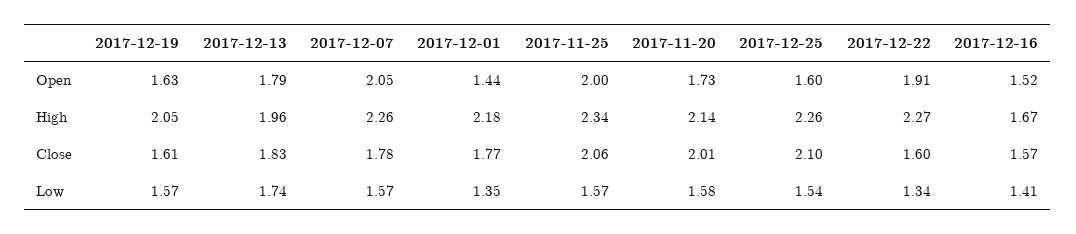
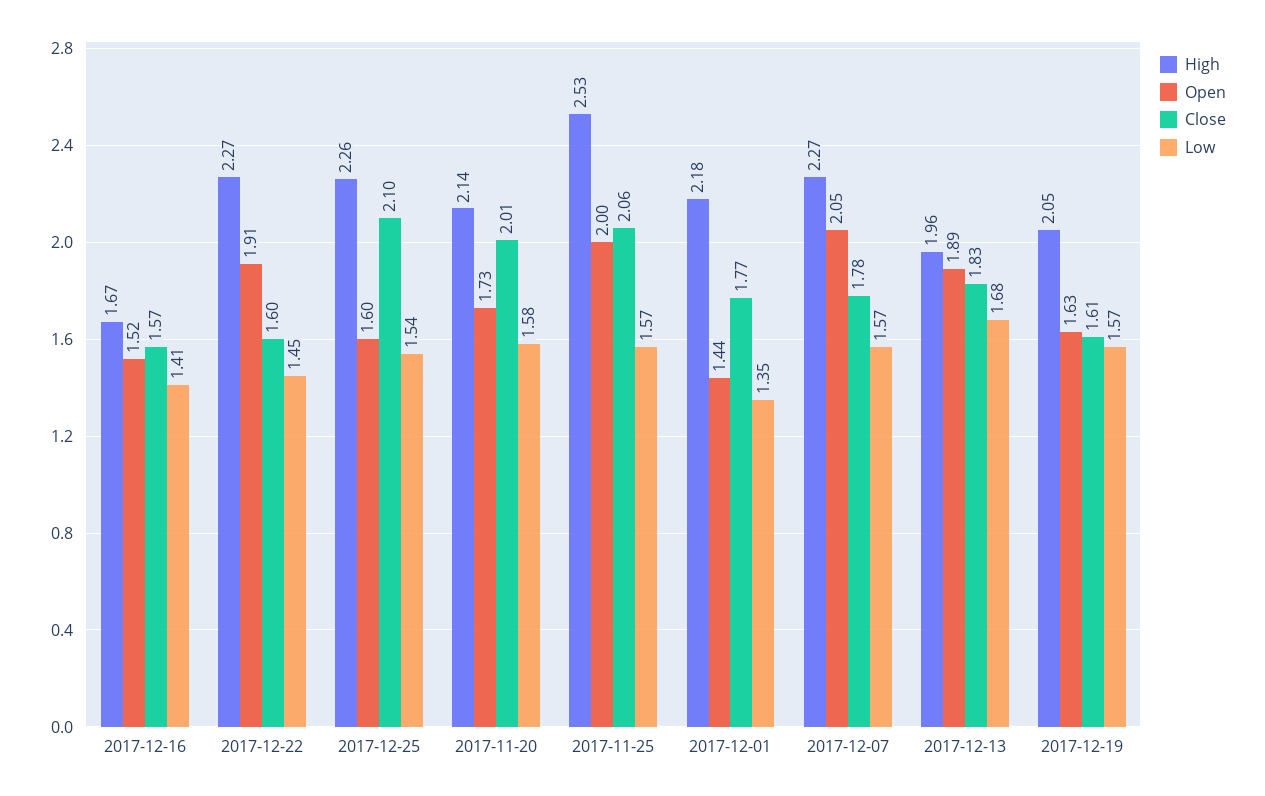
  {
    "Open": {
      "2017-12-19": 1.63,
-     "2017-12-13": 1.79,
+     "2017-12-13": 1.89,
      "2017-12-07": 2.05,
      "2017-12-01": 1.44,
      "2017-11-25": 2,
      "2017-11-20": 1.73,
      "2017-12-25": 1.6,
      "2017-12-22": 1.91,
      "2017-12-16": 1.52
    },
    "High": {
      "2017-12-19": 2.05,
      "2017-12-13": 1.96,
-     "2017-12-07": 2.26,
+     "2017-12-07": 2.27,
      "2017-12-01": 2.18,
-     "2017-11-25": 2.34,
+     "2017-11-25": 2.53,
      "2017-11-20": 2.14,
      "2017-12-25": 2.26,
      "2017-12-22": 2.27,
      "2017-12-16": 1.67
    },
    "Close": {
      "2017-12-19": 1.61,
      "2017-12-13": 1.83,
      "2017-12-07": 1.78,
      "2017-12-01": 1.77,
      "2017-11-25": 2.06,
      "2017-11-20": 2.01,
      "2017-12-25": 2.1,
      "2017-12-22": 1.6,
      "2017-12-16": 1.57
    },
    "Low": {
      "2017-12-19": 1.57,
-     "2017-12-13": 1.74,
+     "2017-12-13": 1.68,
      "2017-12-07": 1.57,
      "2017-12-01": 1.35,
      "2017-11-25": 1.57,
      "2017-11-20": 1.58,
      "2017-12-25": 1.54,
-     "2017-12-22": 1.34,
+     "2017-12-22": 1.45,
      "2017-12-16": 1.41
    }
  }

